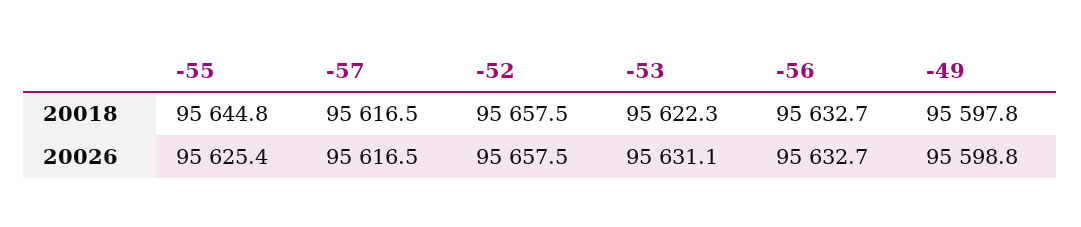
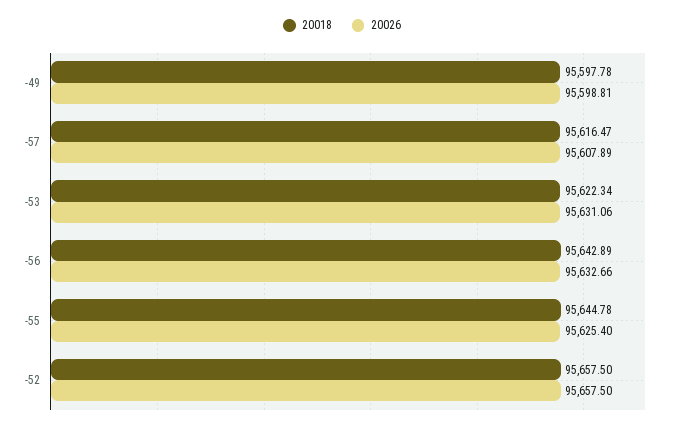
  {
    "20018": {
      "-55": 95644.78,
      "-57": 95616.47,
      "-52": 95657.5,
      "-53": 95622.34,
-     "-56": 95632.7,
+     "-56": 95642.89,
      "-49": 95597.78
    },
    "20026": {
      "-55": 95625.4,
-     "-57": 95616.5,
+     "-57": 95607.89,
      "-52": 95657.5,
      "-53": 95631.06,
      "-56": 95632.66,
      "-49": 95598.81
    }
  }

